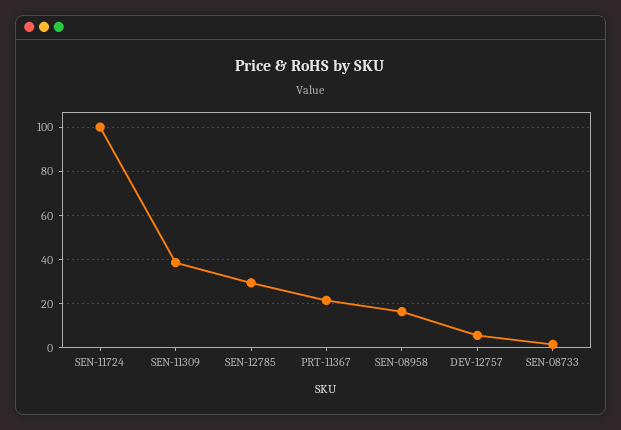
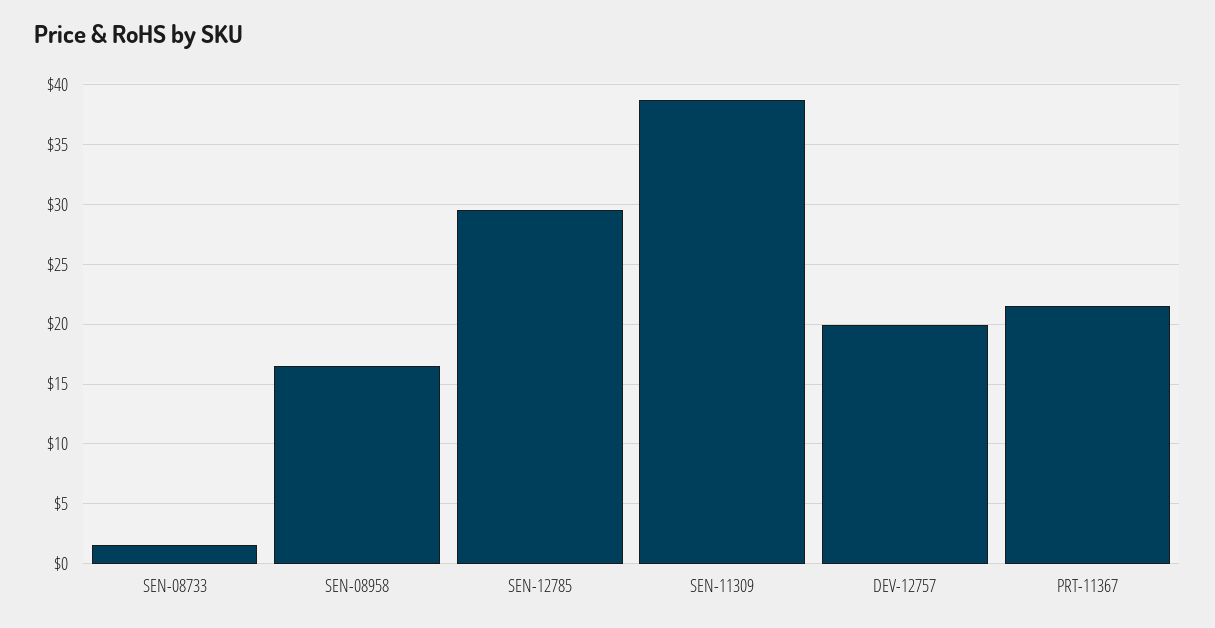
  {
-   "SEN-11724": 100,
    "SEN-11309": 39,
    "SEN-12785": 30,
    "PRT-11367": 22,
    "SEN-08958": 17,
-   "DEV-12757": 5,
+   "DEV-12757": 20,
    "SEN-08733": 2
  }

